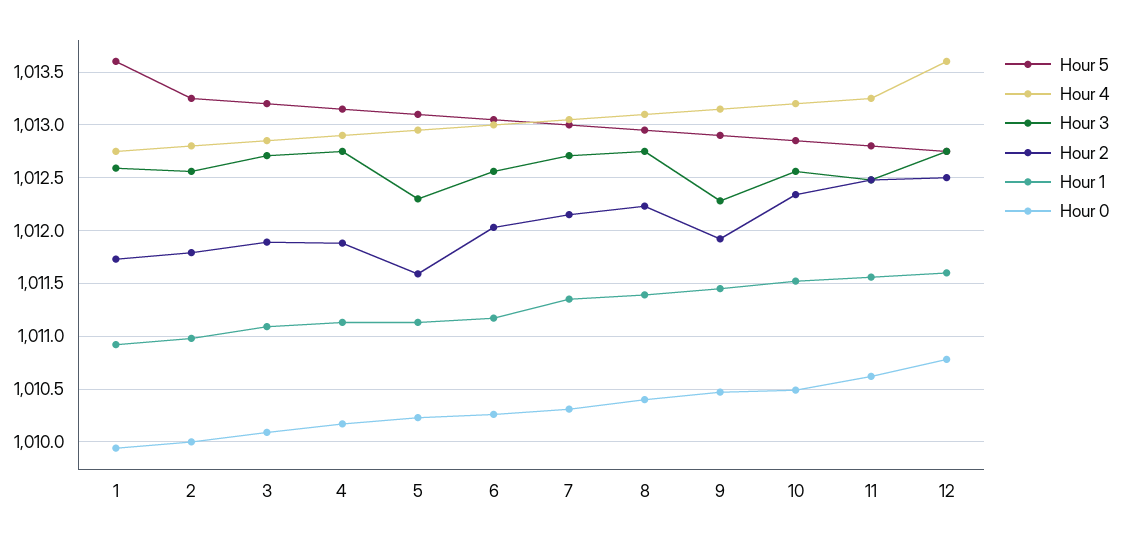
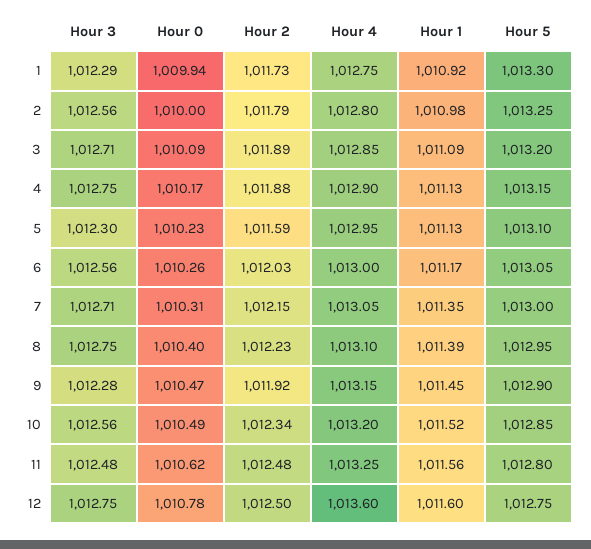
  {
    "Hour 5": {
-     "1": 1013.6,
+     "1": 1013.3,
      "2": 1013.25,
      "3": 1013.2,
      "4": 1013.15,
      "5": 1013.1,
      "6": 1013.05,
      "7": 1013,
      "8": 1012.95,
      "9": 1012.9,
      "10": 1012.85,
      "11": 1012.8,
      "12": 1012.75
    },
    "Hour 4": {
      "1": 1012.75,
      "2": 1012.8,
      "3": 1012.85,
      "4": 1012.9,
      "5": 1012.95,
      "6": 1013,
      "7": 1013.05,
      "8": 1013.1,
      "9": 1013.15,
      "10": 1013.2,
      "11": 1013.25,
      "12": 1013.6
    },
    "Hour 3": {
-     "1": 1012.6,
+     "1": 1012.29,
      "2": 1012.56,
      "3": 1012.71,
      "4": 1012.75,
      "5": 1012.3,
      "6": 1012.56,
      "7": 1012.71,
      "8": 1012.75,
      "9": 1012.28,
      "10": 1012.56,
      "11": 1012.48,
      "12": 1012.75
    },
    "Hour 2": {
      "1": 1011.73,
      "2": 1011.79,
      "3": 1011.89,
      "4": 1011.88,
      "5": 1011.59,
      "6": 1012.03,
      "7": 1012.15,
      "8": 1012.23,
      "9": 1011.92,
      "10": 1012.34,
      "11": 1012.48,
      "12": 1012.5
    },
    "Hour 1": {
      "1": 1010.92,
      "2": 1010.98,
      "3": 1011.09,
      "4": 1011.13,
      "5": 1011.13,
      "6": 1011.17,
      "7": 1011.35,
      "8": 1011.39,
      "9": 1011.45,
      "10": 1011.52,
      "11": 1011.56,
      "12": 1011.6
    },
    "Hour 0": {
      "1": 1009.94,
      "2": 1010,
      "3": 1010.09,
      "4": 1010.17,
      "5": 1010.23,
      "6": 1010.26,
      "7": 1010.31,
      "8": 1010.4,
      "9": 1010.47,
      "10": 1010.49,
      "11": 1010.62,
      "12": 1010.78
    }
  }

